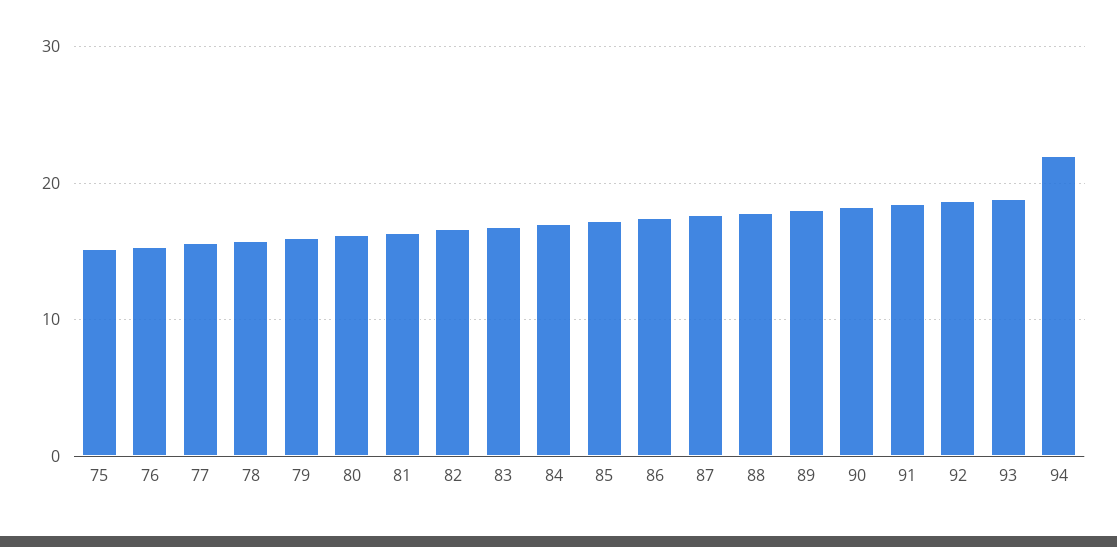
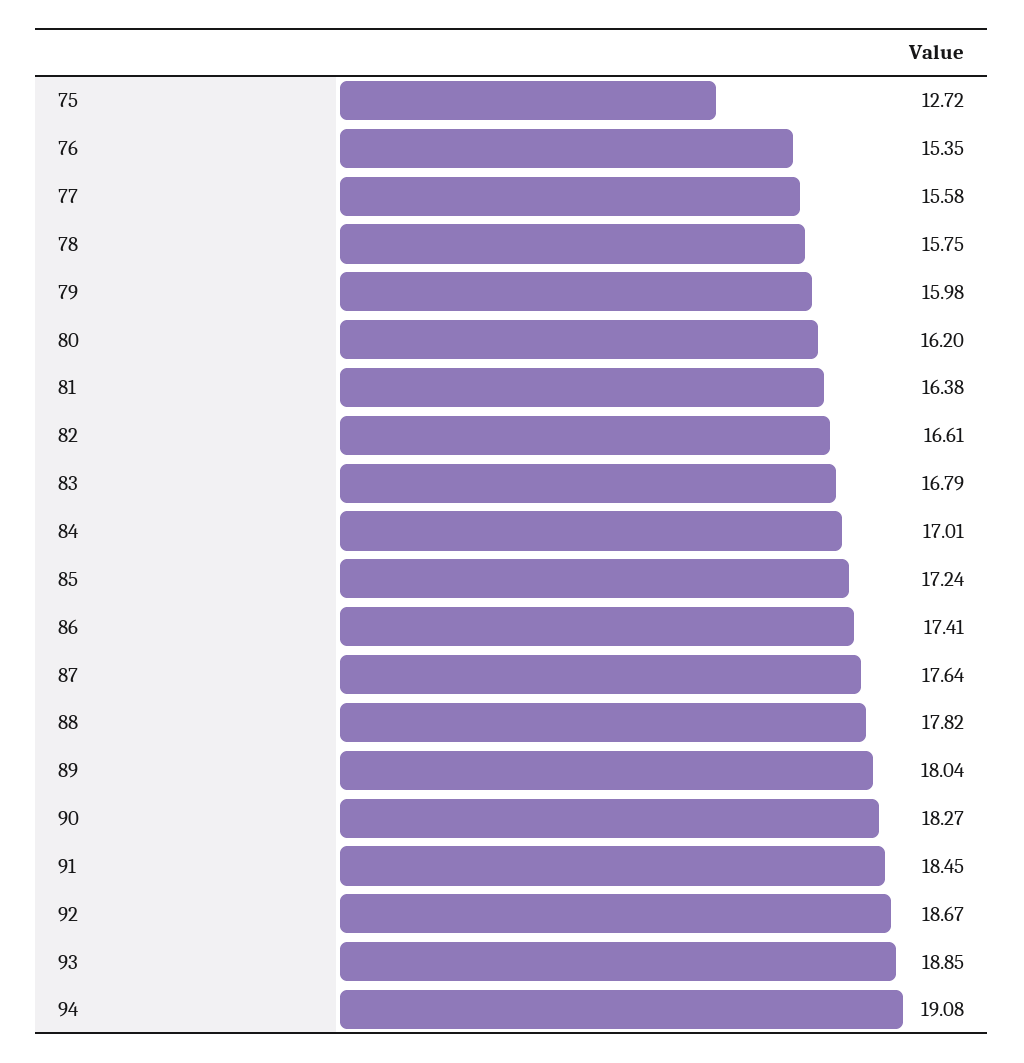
  {
-   "75": 15,
+   "75": 12.72,
    "76": 15.35,
    "77": 15.58,
    "78": 15.75,
    "79": 15.98,
    "80": 16.2,
    "81": 16.38,
    "82": 16.61,
    "83": 16.79,
    "84": 17.01,
    "85": 17.24,
    "86": 17.41,
    "87": 17.64,
    "88": 17.82,
    "89": 18.04,
    "90": 18.27,
    "91": 18.45,
    "92": 18.67,
    "93": 18.85,
-   "94": 22
+   "94": 19.08
  }

